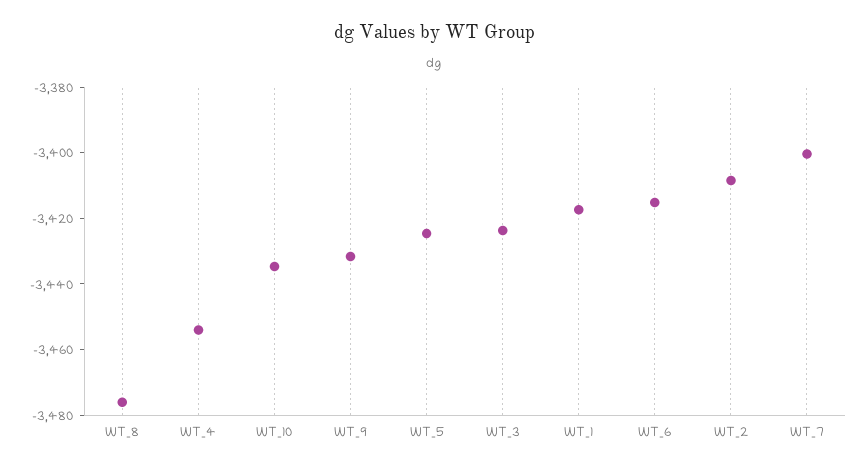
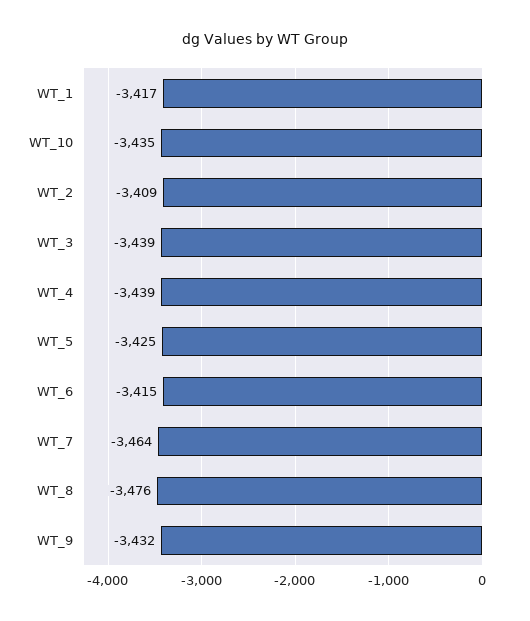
  {
    "WT_8": -3476,
-   "WT_4": -3455,
+   "WT_4": -3439,
    "WT_10": -3435,
    "WT_9": -3432,
    "WT_5": -3425,
-   "WT_3": -3425,
+   "WT_3": -3439,
    "WT_1": -3417,
    "WT_6": -3415,
    "WT_2": -3409,
-   "WT_7": -3400
+   "WT_7": -3464
  }

